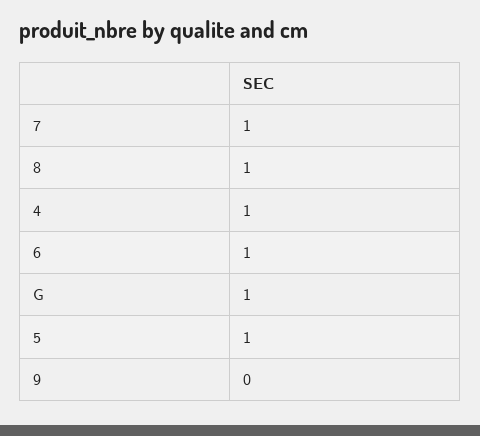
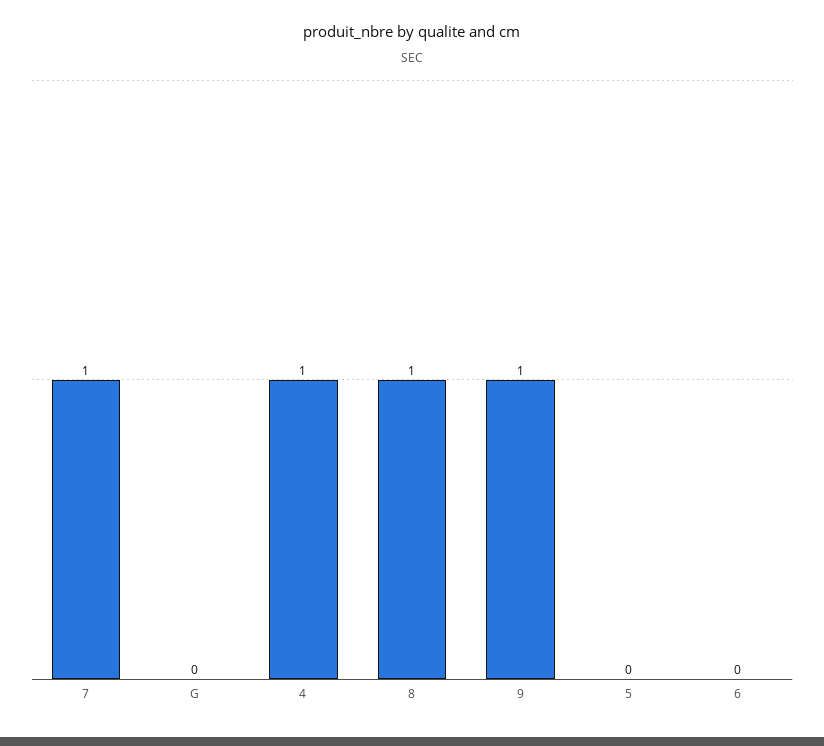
  {
    "7": 1,
    "8": 1,
    "4": 1,
-   "6": 1,
+   "6": 0,
-   "G": 1,
+   "G": 0,
-   "5": 1,
+   "5": 0,
-   "9": 0
+   "9": 1
  }

